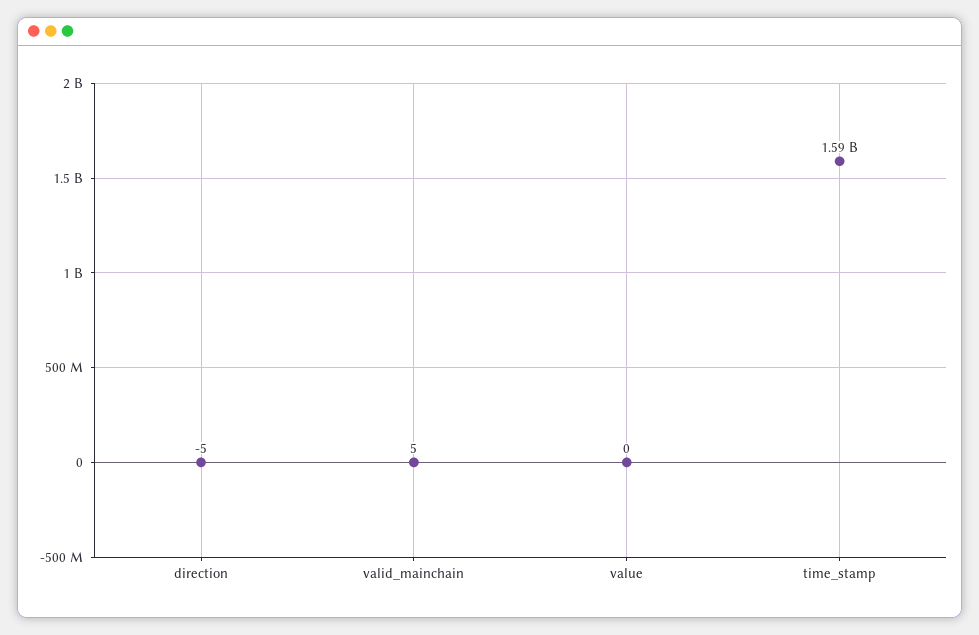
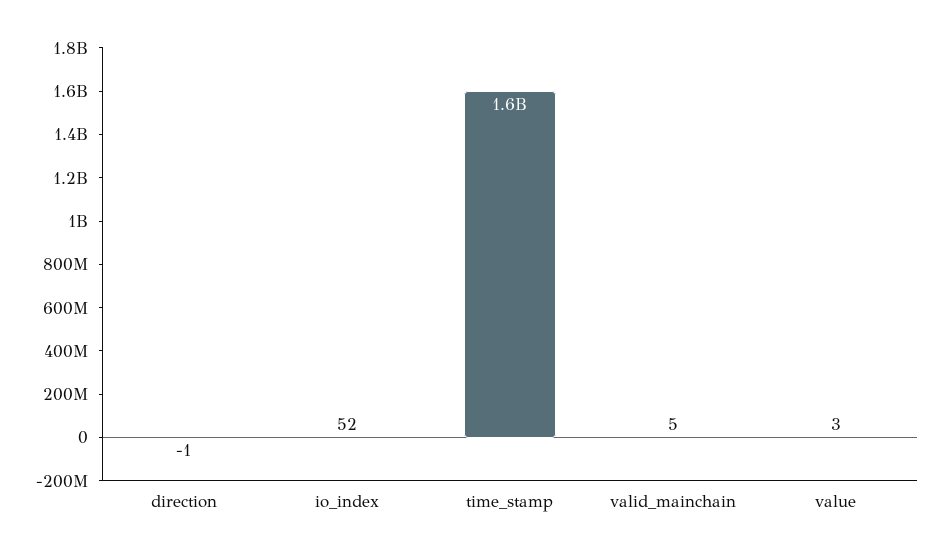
  {
-   "direction": -5,
+   "direction": -1,
    "valid_mainchain": 5,
-   "value": 0,
+   "value": 3,
-   "time_stamp": 1590000000
+   "time_stamp": 1590000000,
+   "io_index": 52
  }

